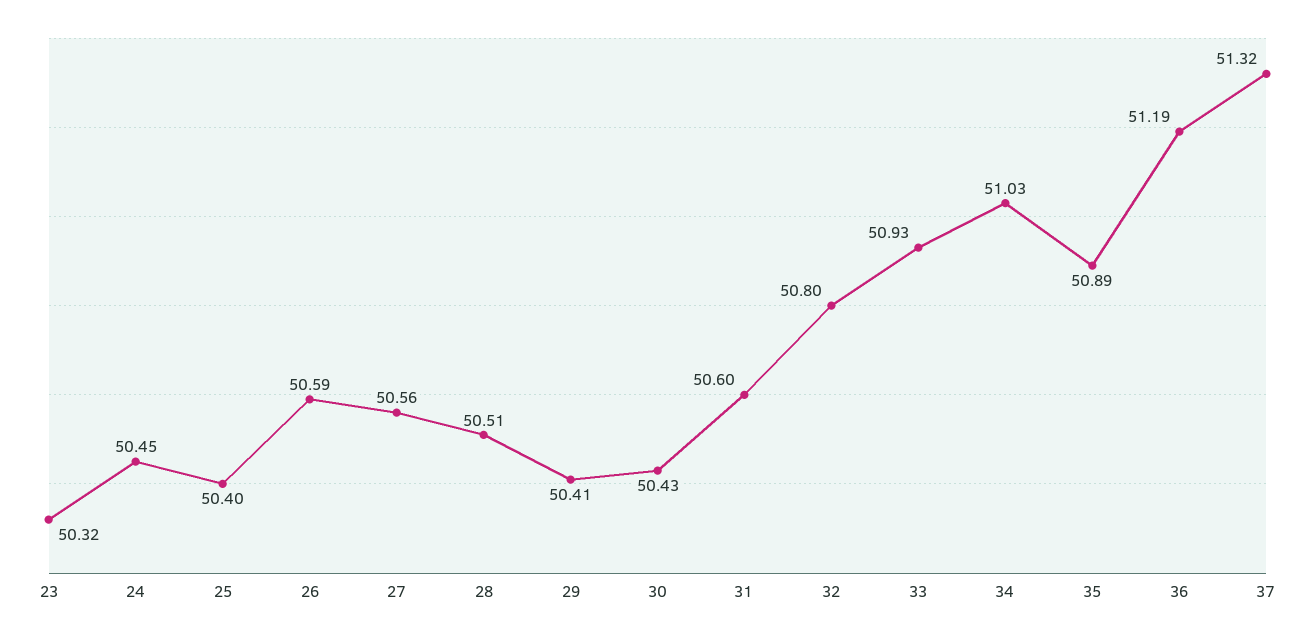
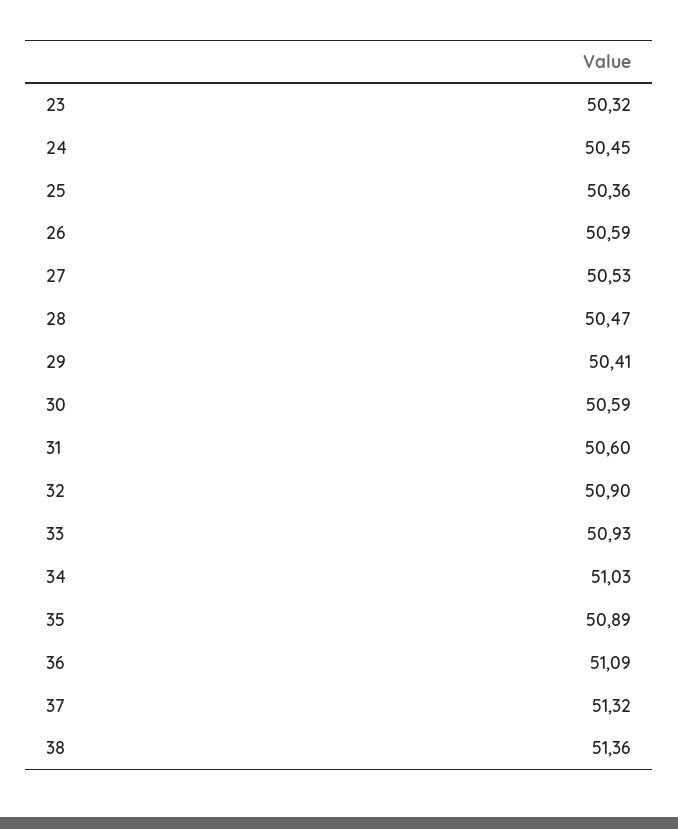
  {
    "23": 50.32,
    "24": 50.45,
-   "25": 50.4,
+   "25": 50.36,
    "26": 50.59,
-   "27": 50.56,
+   "27": 50.53,
-   "28": 50.51,
+   "28": 50.47,
    "29": 50.41,
-   "30": 50.43,
+   "30": 50.59,
    "31": 50.6,
-   "32": 50.8,
+   "32": 50.9,
    "33": 50.93,
    "34": 51.03,
    "35": 50.89,
-   "36": 51.19,
+   "36": 51.09,
-   "37": 51.32
+   "37": 51.32,
+   "38": 51.36
  }

